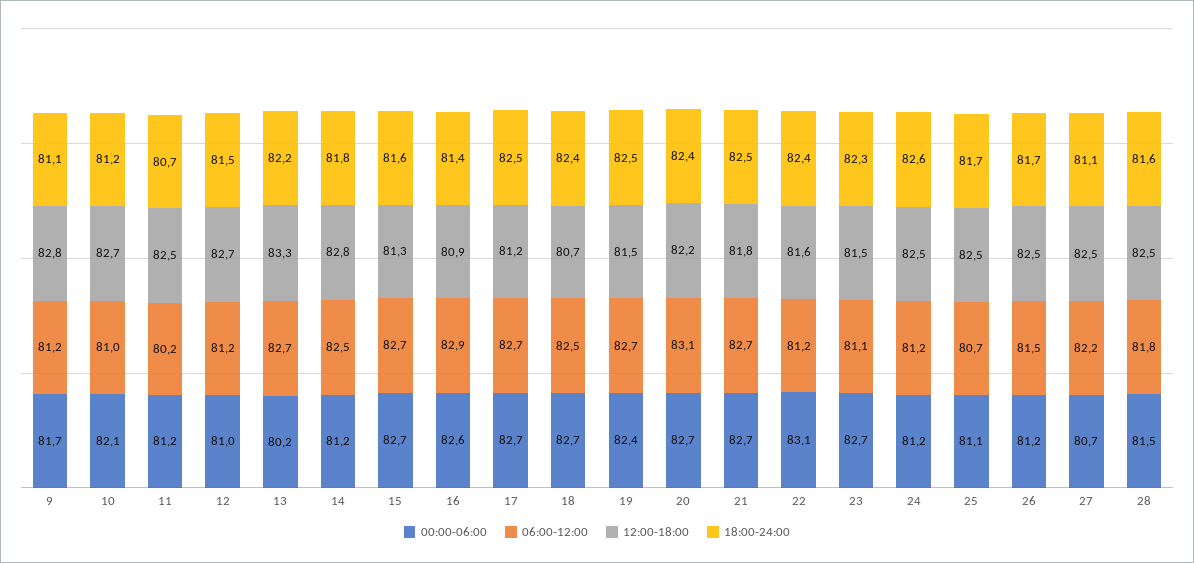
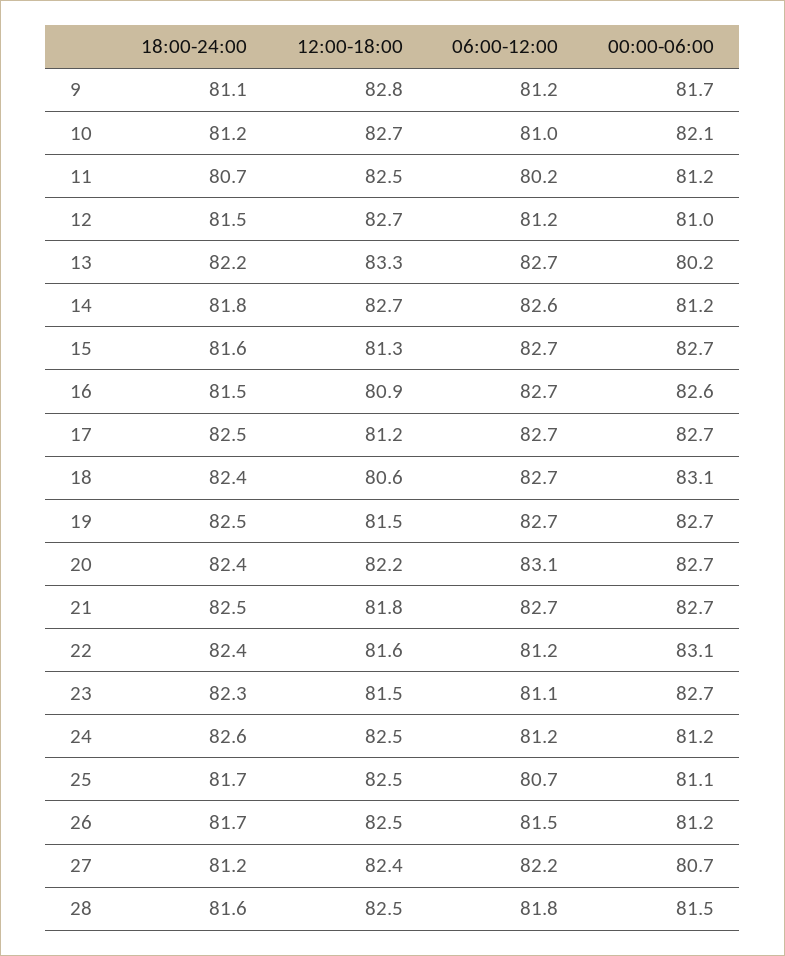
  {
    "00:00-06:00": {
      "9": 81.7,
      "10": 82.1,
      "11": 81.2,
      "12": 81,
      "13": 80.2,
      "14": 81.2,
      "15": 82.7,
      "16": 82.6,
      "17": 82.7,
-     "18": 82.7,
+     "18": 83.1,
-     "19": 82.4,
+     "19": 82.7,
      "20": 82.7,
      "21": 82.7,
      "22": 83.1,
      "23": 82.7,
      "24": 81.2,
      "25": 81.1,
      "26": 81.2,
      "27": 80.7,
      "28": 81.5
    },
    "06:00-12:00": {
      "9": 81.2,
      "10": 81,
      "11": 80.2,
      "12": 81.2,
      "13": 82.7,
-     "14": 82.5,
+     "14": 82.6,
      "15": 82.7,
-     "16": 82.9,
+     "16": 82.7,
      "17": 82.7,
-     "18": 82.5,
+     "18": 82.7,
      "19": 82.7,
      "20": 83.1,
      "21": 82.7,
      "22": 81.2,
      "23": 81.1,
      "24": 81.2,
      "25": 80.7,
      "26": 81.5,
      "27": 82.2,
      "28": 81.8
    },
    "12:00-18:00": {
      "9": 82.8,
      "10": 82.7,
      "11": 82.5,
      "12": 82.7,
      "13": 83.3,
-     "14": 82.8,
+     "14": 82.7,
      "15": 81.3,
      "16": 80.9,
      "17": 81.2,
-     "18": 80.7,
+     "18": 80.6,
      "19": 81.5,
      "20": 82.2,
      "21": 81.8,
      "22": 81.6,
      "23": 81.5,
      "24": 82.5,
      "25": 82.5,
      "26": 82.5,
-     "27": 82.5,
+     "27": 82.4,
      "28": 82.5
    },
    "18:00-24:00": {
      "9": 81.1,
      "10": 81.2,
      "11": 80.7,
      "12": 81.5,
      "13": 82.2,
      "14": 81.8,
      "15": 81.6,
-     "16": 81.4,
+     "16": 81.5,
      "17": 82.5,
      "18": 82.4,
      "19": 82.5,
      "20": 82.4,
      "21": 82.5,
      "22": 82.4,
      "23": 82.3,
      "24": 82.6,
      "25": 81.7,
      "26": 81.7,
-     "27": 81.1,
+     "27": 81.2,
      "28": 81.6
    }
  }

